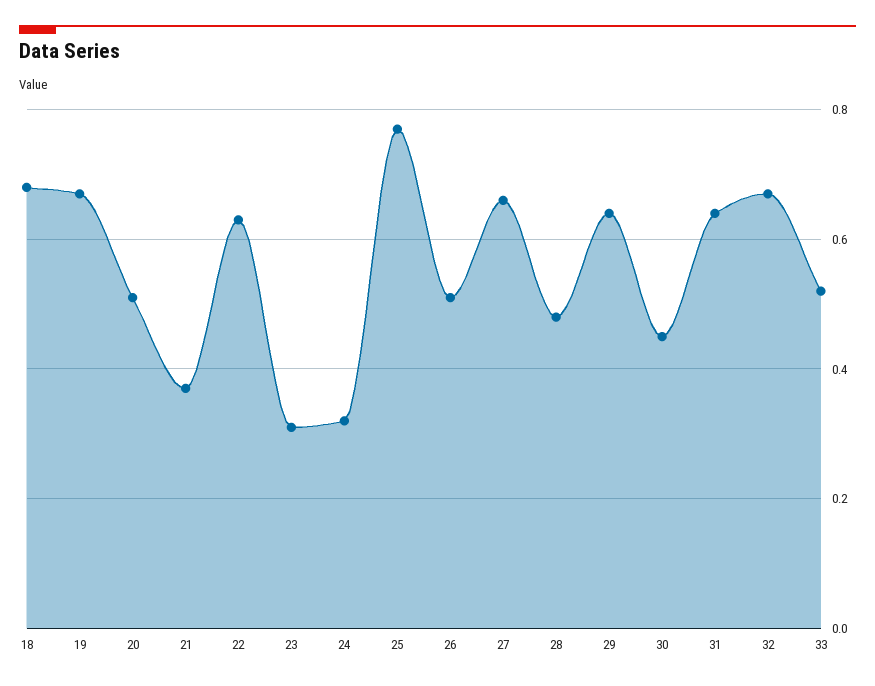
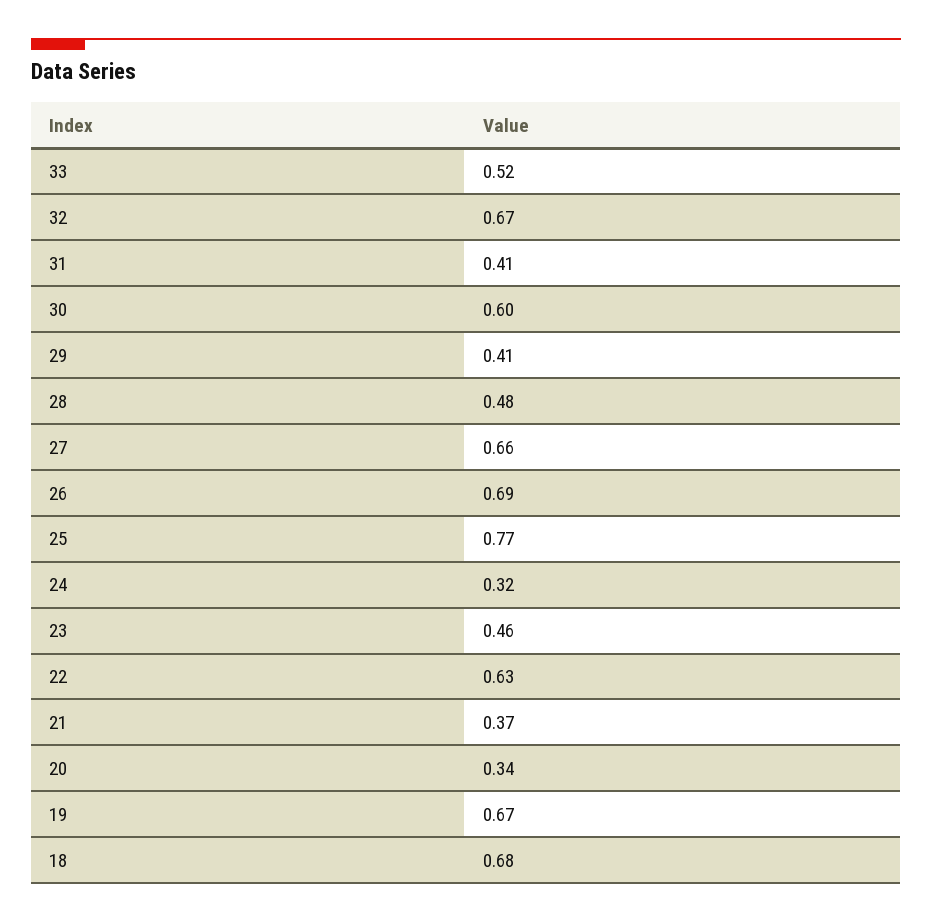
  {
    "18": 0.68,
    "19": 0.67,
-   "20": 0.5,
+   "20": 0.34,
    "21": 0.37,
    "22": 0.63,
-   "23": 0.3,
+   "23": 0.46,
    "24": 0.32,
    "25": 0.77,
-   "26": 0.5,
+   "26": 0.69,
    "27": 0.66,
    "28": 0.48,
-   "29": 0.65,
+   "29": 0.41,
-   "30": 0.45,
+   "30": 0.6,
-   "31": 0.65,
+   "31": 0.41,
    "32": 0.67,
    "33": 0.52
  }

